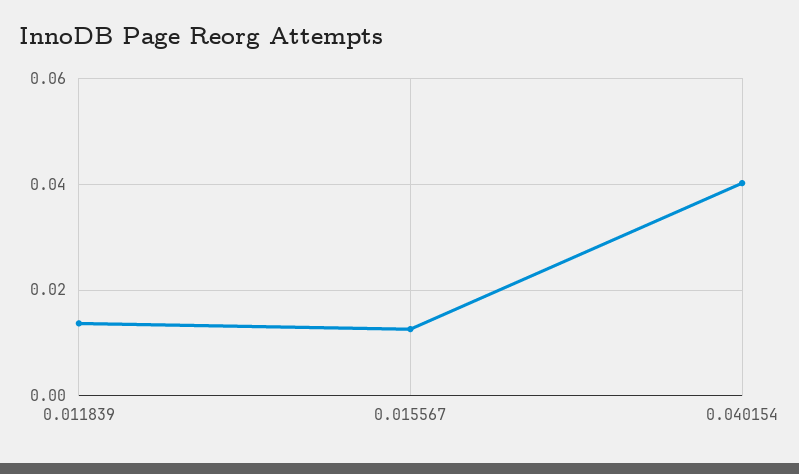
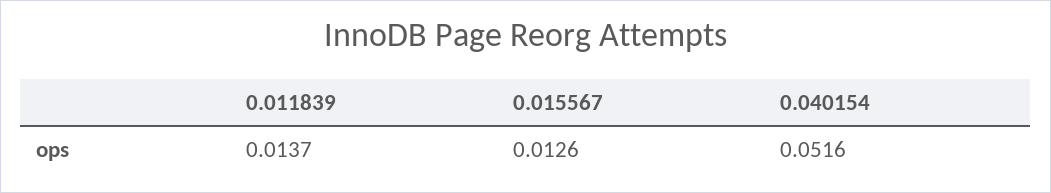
  {
    "0.011839": 0.0137,
    "0.015567": 0.0126,
-   "0.040154": 0.04
+   "0.040154": 0.0516
  }

